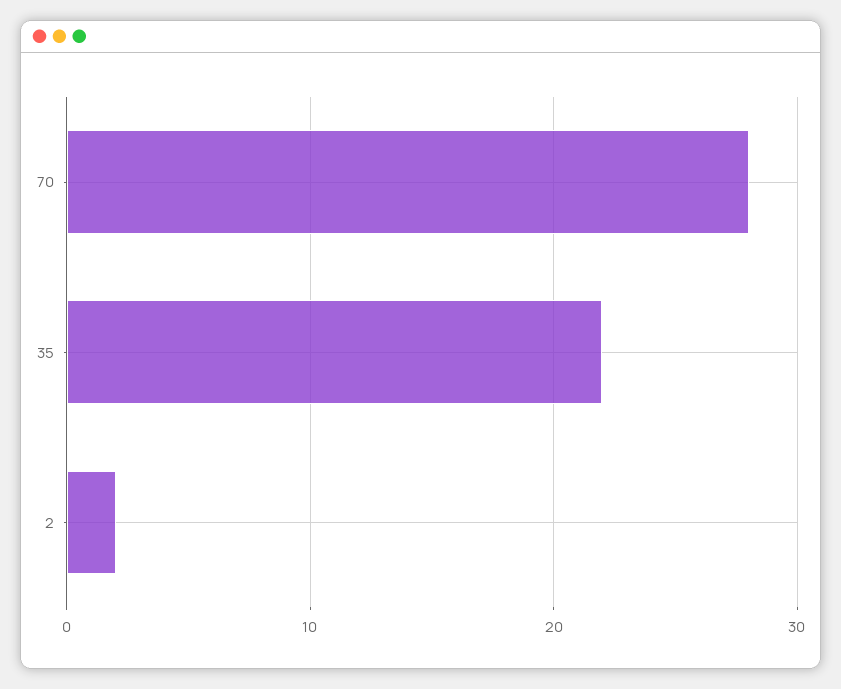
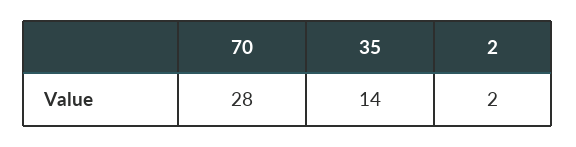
  {
    "70": 28,
-   "35": 22,
+   "35": 14,
    "2": 2
  }

